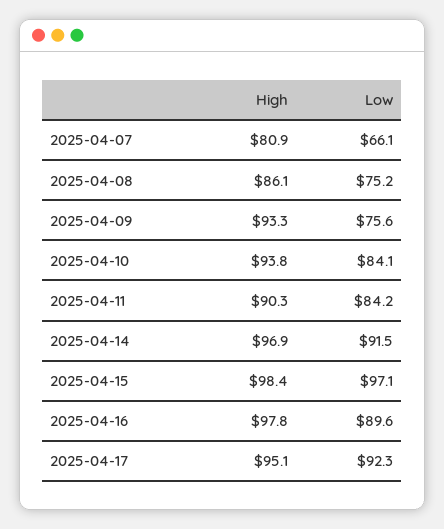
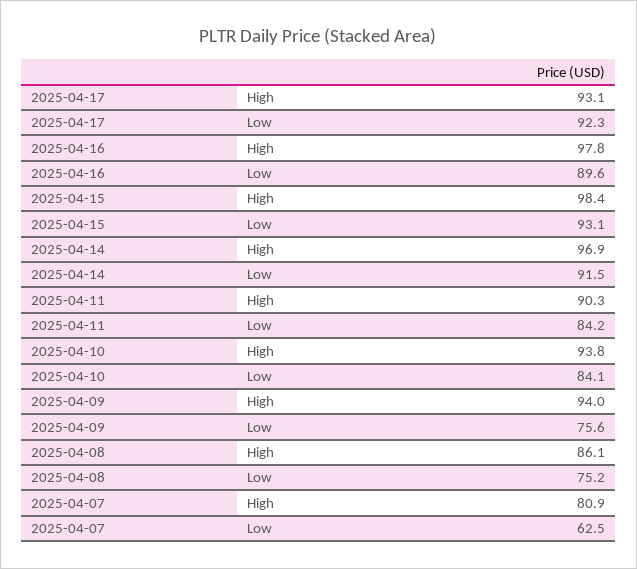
  {
    "High": {
      "2025-04-07": 80.9,
      "2025-04-08": 86.1,
-     "2025-04-09": 93.3,
+     "2025-04-09": 94,
      "2025-04-10": 93.8,
      "2025-04-11": 90.3,
      "2025-04-14": 96.9,
      "2025-04-15": 98.4,
      "2025-04-16": 97.8,
-     "2025-04-17": 95.1
+     "2025-04-17": 93.1
    },
    "Low": {
-     "2025-04-07": 66.1,
+     "2025-04-07": 62.5,
      "2025-04-08": 75.2,
      "2025-04-09": 75.6,
      "2025-04-10": 84.1,
      "2025-04-11": 84.2,
      "2025-04-14": 91.5,
-     "2025-04-15": 97.1,
+     "2025-04-15": 93.1,
      "2025-04-16": 89.6,
      "2025-04-17": 92.3
    }
  }

